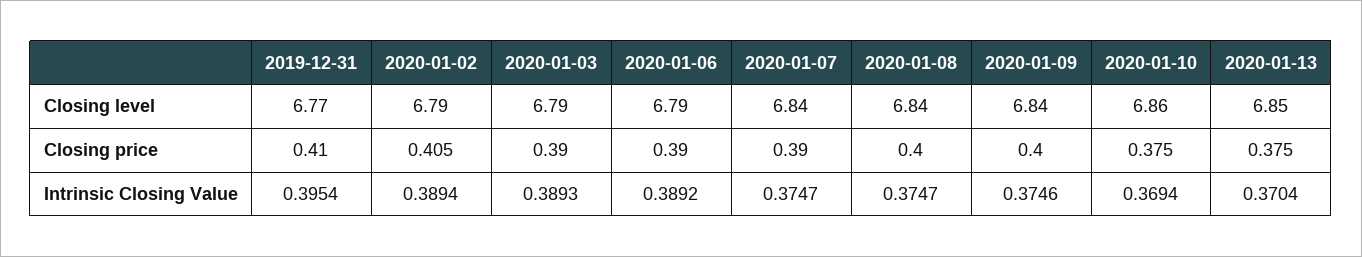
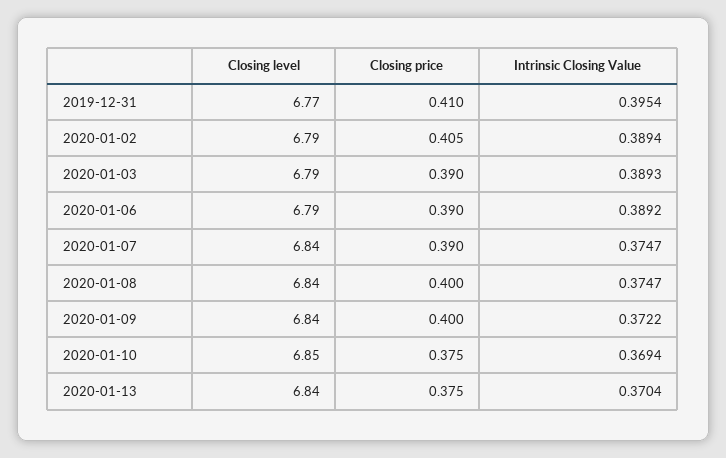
  {
    "2019-12-31": {
      "Closing level": 6.77,
      "Closing price": 0.41,
      "Intrinsic Closing Value": 0.3954
    },
    "2020-01-02": {
      "Closing level": 6.79,
      "Closing price": 0.405,
      "Intrinsic Closing Value": 0.3894
    },
    "2020-01-03": {
      "Closing level": 6.79,
      "Closing price": 0.39,
      "Intrinsic Closing Value": 0.3893
    },
    "2020-01-06": {
      "Closing level": 6.79,
      "Closing price": 0.39,
      "Intrinsic Closing Value": 0.3892
    },
    "2020-01-07": {
      "Closing level": 6.84,
      "Closing price": 0.39,
      "Intrinsic Closing Value": 0.3747
    },
    "2020-01-08": {
      "Closing level": 6.84,
      "Closing price": 0.4,
      "Intrinsic Closing Value": 0.3747
    },
    "2020-01-09": {
      "Closing level": 6.84,
      "Closing price": 0.4,
-     "Intrinsic Closing Value": 0.3746
+     "Intrinsic Closing Value": 0.3722
    },
    "2020-01-10": {
-     "Closing level": 6.86,
+     "Closing level": 6.85,
      "Closing price": 0.375,
      "Intrinsic Closing Value": 0.3694
    },
    "2020-01-13": {
-     "Closing level": 6.85,
+     "Closing level": 6.84,
      "Closing price": 0.375,
      "Intrinsic Closing Value": 0.3704
    }
  }

